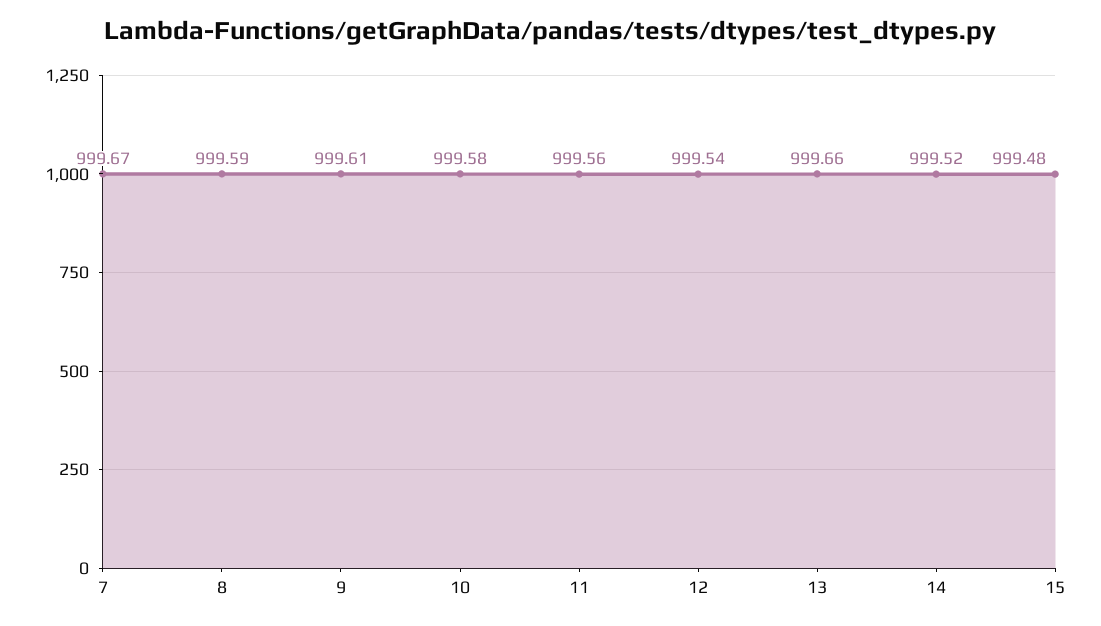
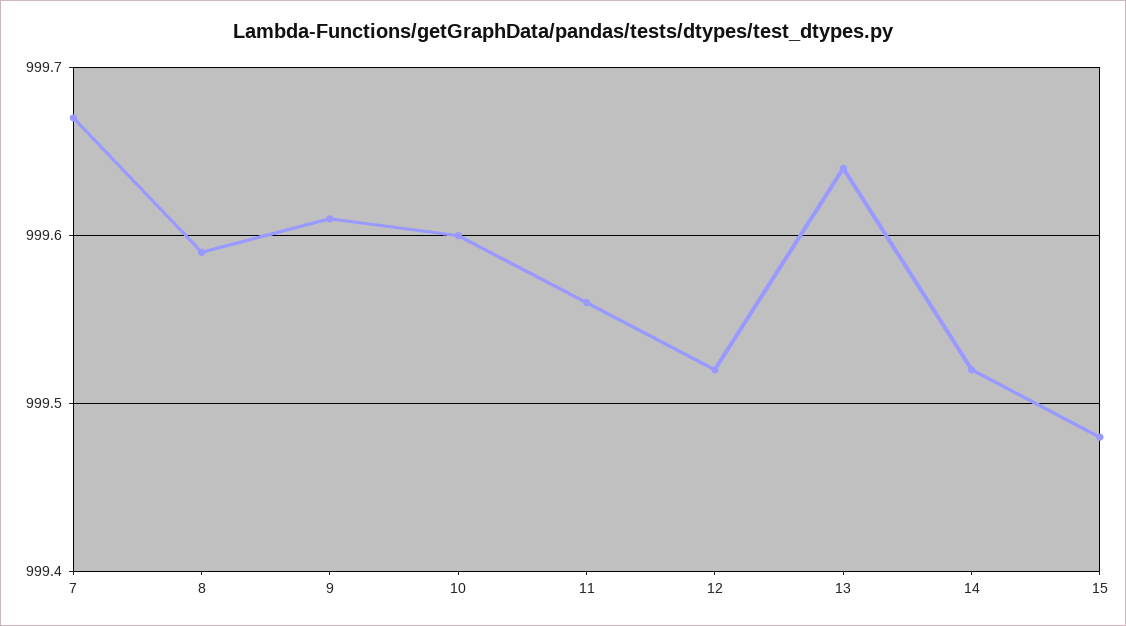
  {
    "7": 999.67,
    "8": 999.59,
    "9": 999.61,
-   "10": 999.58,
+   "10": 999.6,
    "11": 999.56,
-   "12": 999.54,
+   "12": 999.52,
-   "13": 999.66,
+   "13": 999.64,
    "14": 999.52,
    "15": 999.48
  }

